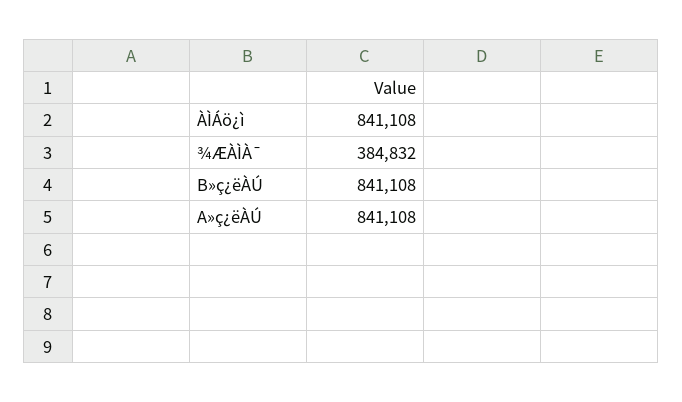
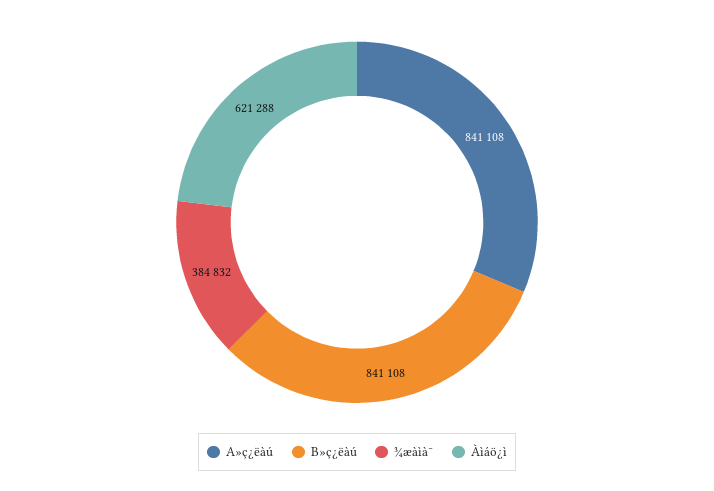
  {
-   "ÀÌÁö¿ì": 841108,
+   "ÀÌÁö¿ì": 621288,
    "¾ÆÀÌÀ¯": 384832,
    "B»ç¿ëÀÚ": 841108,
    "A»ç¿ëÀÚ": 841108
  }

